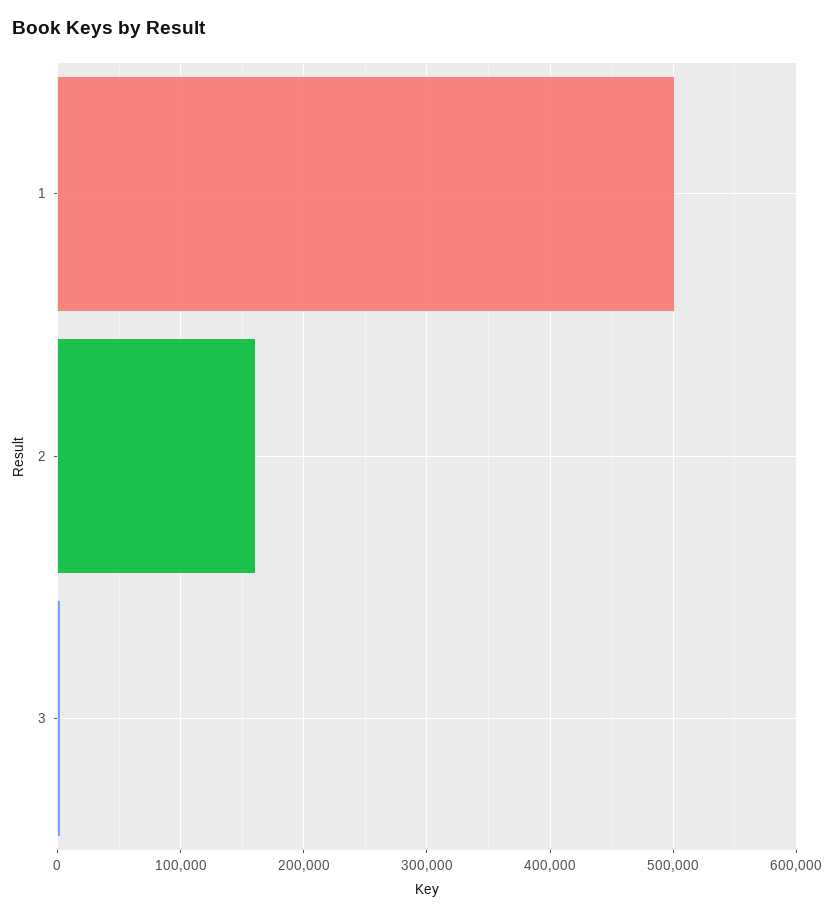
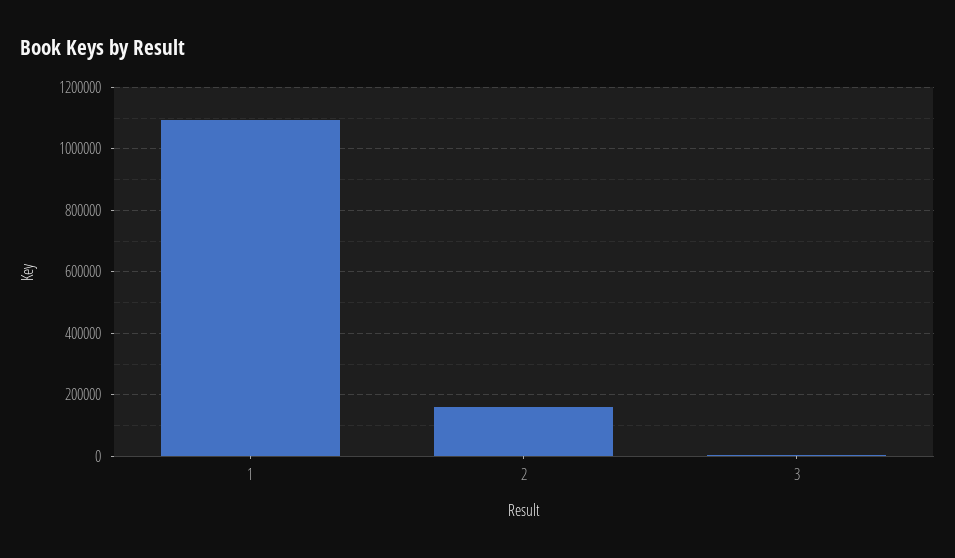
  {
-   "1": 500000,
+   "1": 1100000,
    "2": 160000,
    "3": 0
  }

